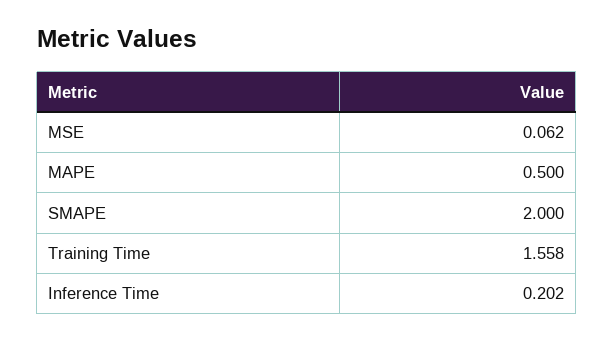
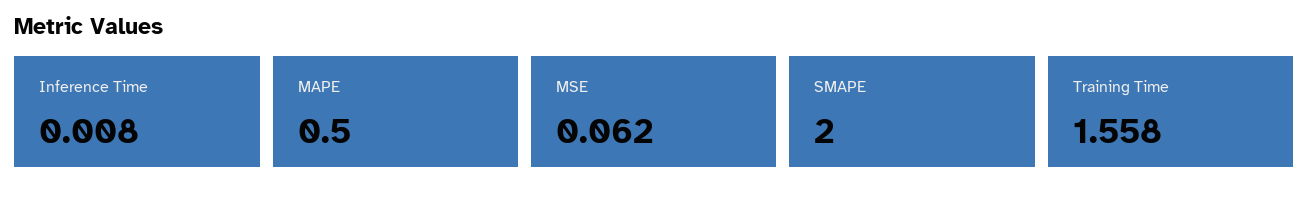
  {
    "MSE": 0.062,
    "MAPE": 0.5,
    "SMAPE": 2,
    "Training Time": 1.558,
-   "Inference Time": 0.202
+   "Inference Time": 0.008
  }

